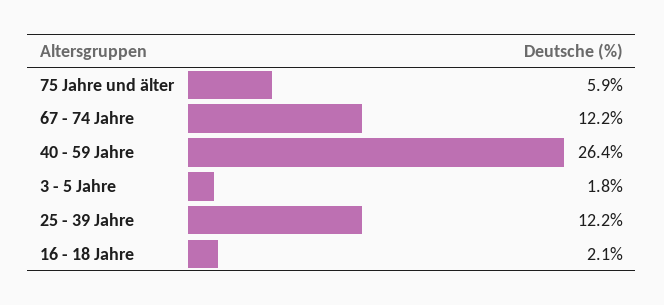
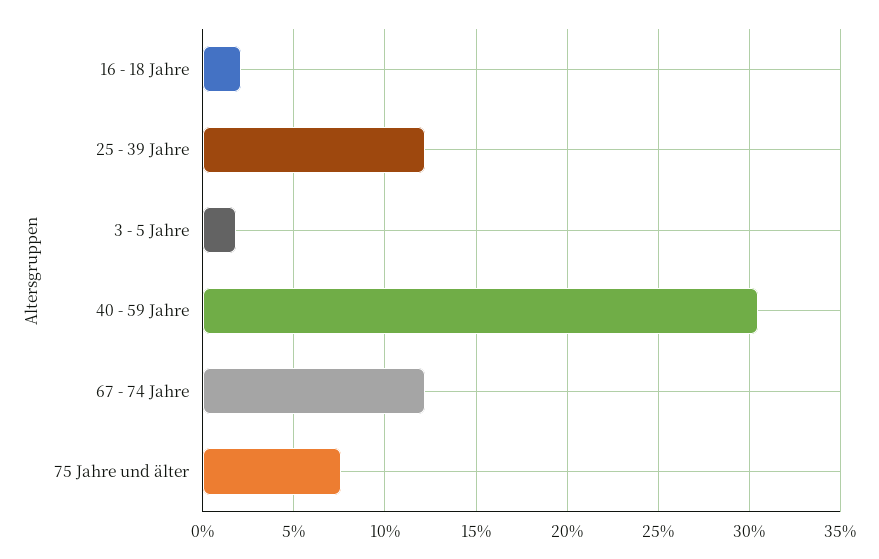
  {
-   "75 Jahre und älter": 5.9,
+   "75 Jahre und älter": 7.5,
    "67 - 74 Jahre": 12.2,
-   "40 - 59 Jahre": 26.4,
+   "40 - 59 Jahre": 30.5,
    "3 - 5 Jahre": 1.8,
    "25 - 39 Jahre": 12.2,
    "16 - 18 Jahre": 2.1
  }

